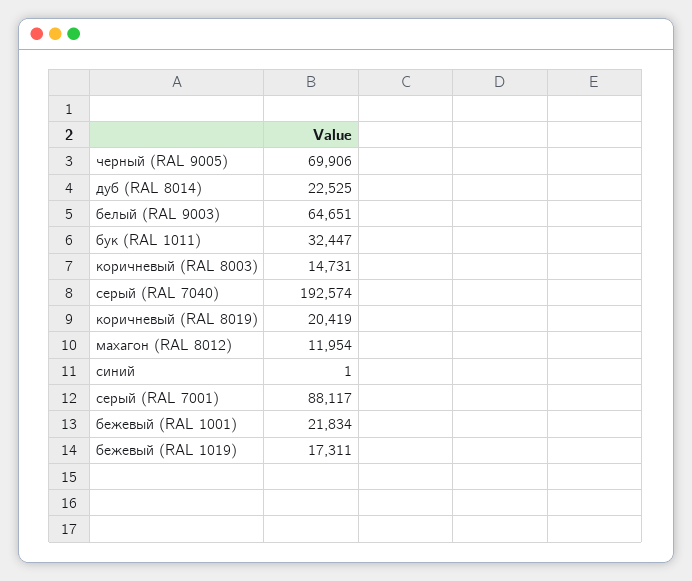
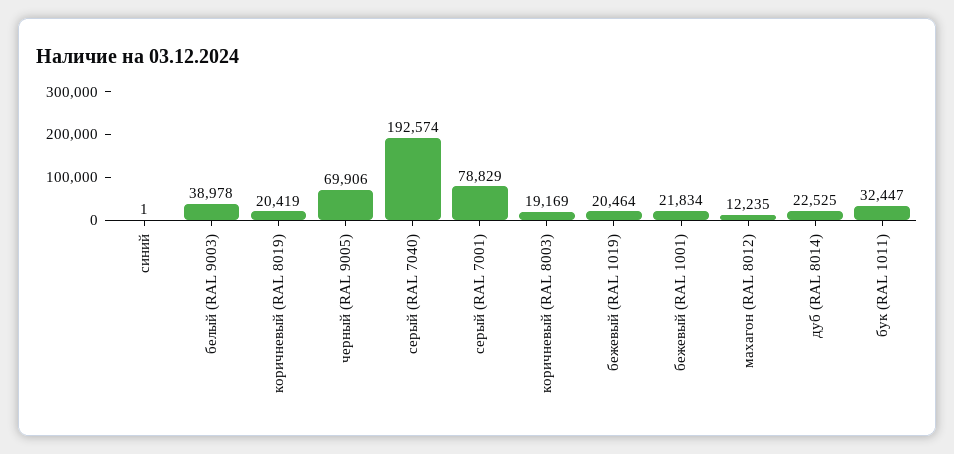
  {
    "черный (RAL 9005)": 69906,
    "дуб (RAL 8014)": 22525,
-   "белый (RAL 9003)": 64651,
+   "белый (RAL 9003)": 38978,
    "бук (RAL 1011)": 32447,
-   "коричневый (RAL 8003)": 14731,
+   "коричневый (RAL 8003)": 19169,
    "серый (RAL 7040)": 192574,
    "коричневый (RAL 8019)": 20419,
-   "махагон (RAL 8012)": 11954,
+   "махагон (RAL 8012)": 12235,
    "синий": 1,
-   "серый (RAL 7001)": 88117,
+   "серый (RAL 7001)": 78829,
    "бежевый (RAL 1001)": 21834,
-   "бежевый (RAL 1019)": 17311
+   "бежевый (RAL 1019)": 20464
  }

